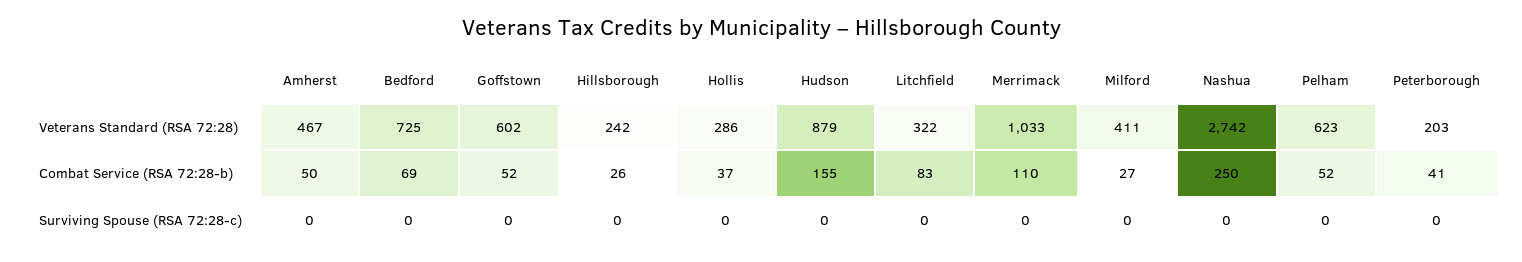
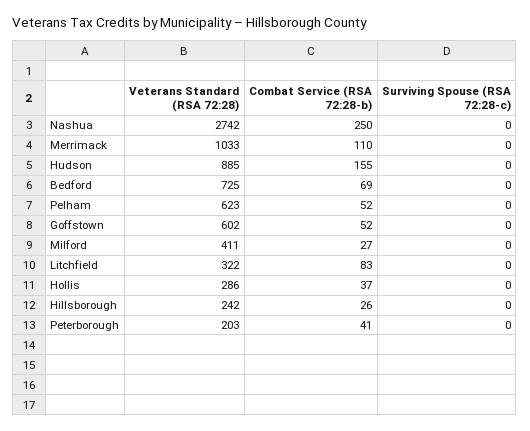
  {
-   "Amherst": {
-     "Veterans Standard (RSA 72:28)": 467,
-     "Combat Service (RSA 72:28-b)": 50,
-     "Surviving Spouse (RSA 72:28-c)": 0
-   },
    "Bedford": {
      "Veterans Standard (RSA 72:28)": 725,
      "Combat Service (RSA 72:28-b)": 69,
      "Surviving Spouse (RSA 72:28-c)": 0
    },
    "Goffstown": {
      "Veterans Standard (RSA 72:28)": 602,
      "Combat Service (RSA 72:28-b)": 52,
      "Surviving Spouse (RSA 72:28-c)": 0
    },
    "Hillsborough": {
      "Veterans Standard (RSA 72:28)": 242,
      "Combat Service (RSA 72:28-b)": 26,
      "Surviving Spouse (RSA 72:28-c)": 0
    },
    "Hollis": {
      "Veterans Standard (RSA 72:28)": 286,
      "Combat Service (RSA 72:28-b)": 37,
      "Surviving Spouse (RSA 72:28-c)": 0
    },
    "Hudson": {
-     "Veterans Standard (RSA 72:28)": 879,
+     "Veterans Standard (RSA 72:28)": 885,
      "Combat Service (RSA 72:28-b)": 155,
      "Surviving Spouse (RSA 72:28-c)": 0
    },
    "Litchfield": {
      "Veterans Standard (RSA 72:28)": 322,
      "Combat Service (RSA 72:28-b)": 83,
      "Surviving Spouse (RSA 72:28-c)": 0
    },
    "Merrimack": {
      "Veterans Standard (RSA 72:28)": 1033,
      "Combat Service (RSA 72:28-b)": 110,
      "Surviving Spouse (RSA 72:28-c)": 0
    },
    "Milford": {
      "Veterans Standard (RSA 72:28)": 411,
      "Combat Service (RSA 72:28-b)": 27,
      "Surviving Spouse (RSA 72:28-c)": 0
    },
    "Nashua": {
      "Veterans Standard (RSA 72:28)": 2742,
      "Combat Service (RSA 72:28-b)": 250,
      "Surviving Spouse (RSA 72:28-c)": 0
    },
    "Pelham": {
      "Veterans Standard (RSA 72:28)": 623,
      "Combat Service (RSA 72:28-b)": 52,
      "Surviving Spouse (RSA 72:28-c)": 0
    },
    "Peterborough": {
      "Veterans Standard (RSA 72:28)": 203,
      "Combat Service (RSA 72:28-b)": 41,
      "Surviving Spouse (RSA 72:28-c)": 0
    }
  }

